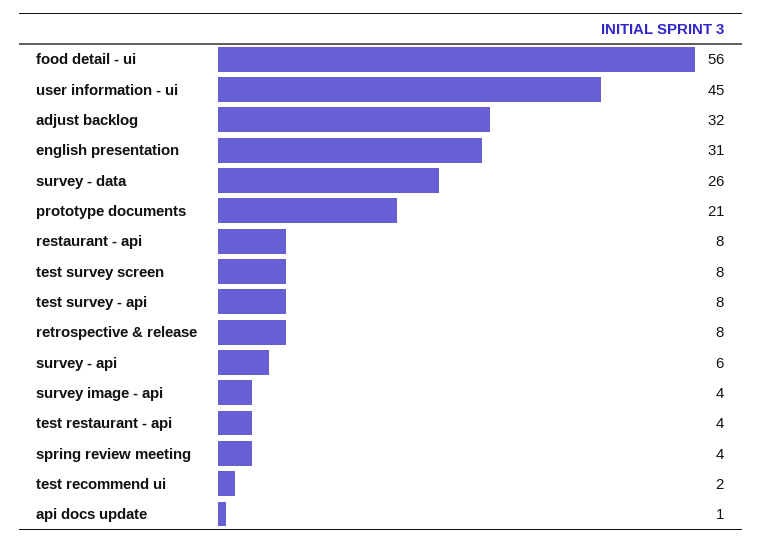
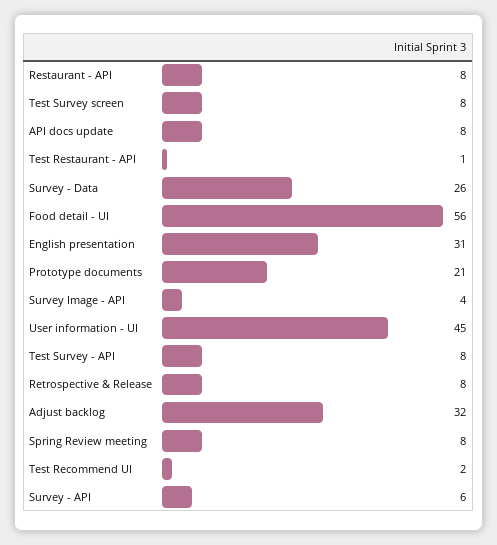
  {
    "food detail - ui": 56,
    "user information - ui": 45,
    "adjust backlog": 32,
    "english presentation": 31,
    "survey - data": 26,
    "prototype documents": 21,
    "restaurant - api": 8,
    "test survey screen": 8,
    "test survey - api": 8,
    "retrospective & release": 8,
    "survey - api": 6,
    "survey image - api": 4,
-   "test restaurant - api": 4,
+   "test restaurant - api": 1,
-   "spring review meeting": 4,
+   "spring review meeting": 8,
    "test recommend ui": 2,
-   "api docs update": 1
+   "api docs update": 8
  }

